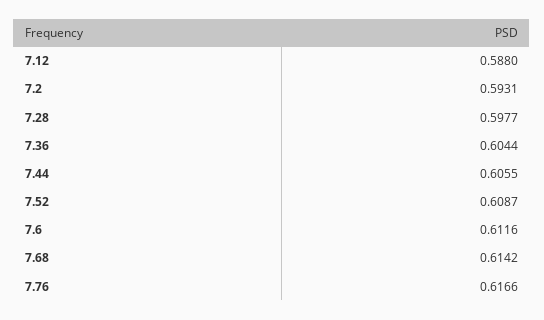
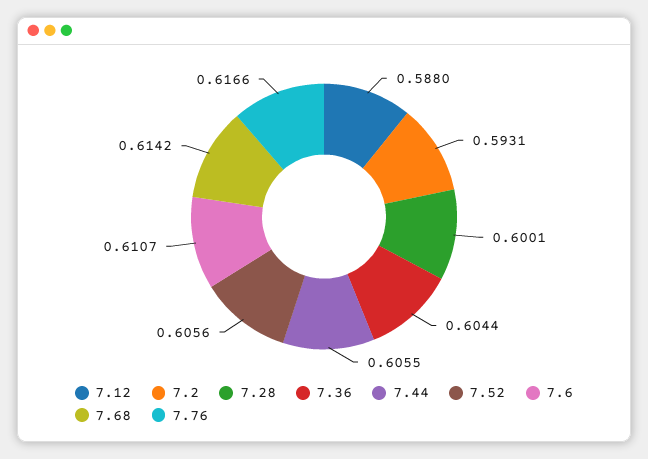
  {
    "7.12": 0.588,
    "7.2": 0.5931,
-   "7.28": 0.5977,
+   "7.28": 0.6001,
    "7.36": 0.6044,
    "7.44": 0.6055,
-   "7.52": 0.6087,
+   "7.52": 0.6056,
-   "7.6": 0.6116,
+   "7.6": 0.6107,
    "7.68": 0.6142,
    "7.76": 0.6166
  }

